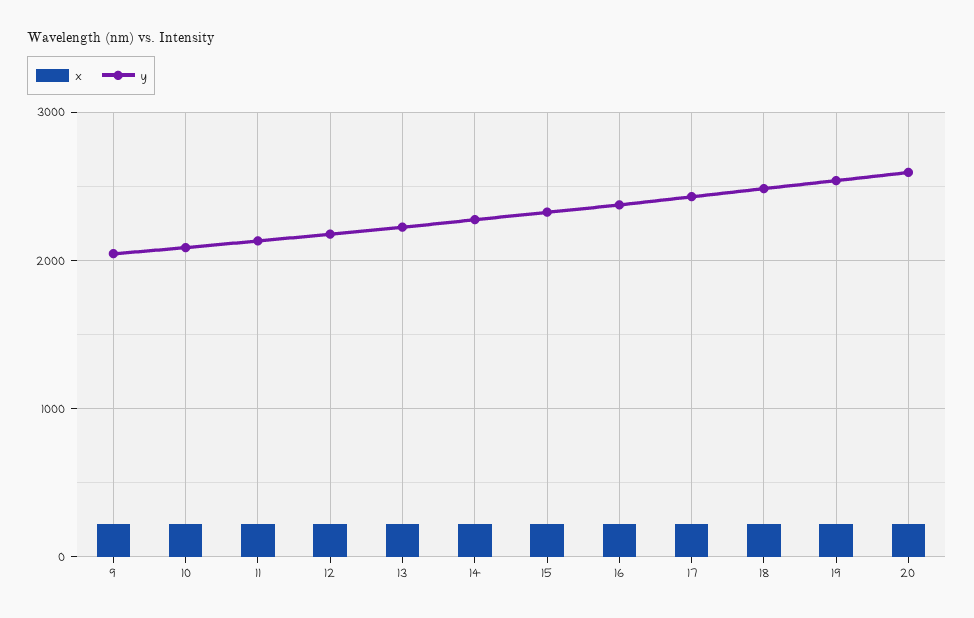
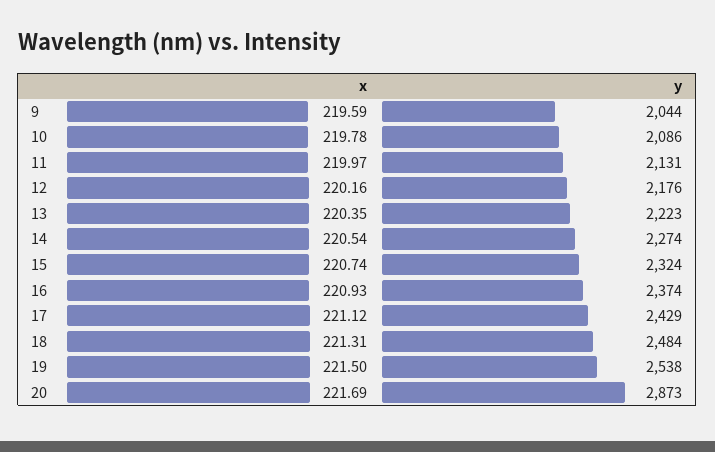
  {
    "x": {
      "9": 219.59,
      "10": 219.78,
      "11": 219.97,
      "12": 220.16,
      "13": 220.35,
      "14": 220.54,
      "15": 220.74,
      "16": 220.93,
      "17": 221.12,
      "18": 221.31,
      "19": 221.5,
      "20": 221.69
    },
    "y": {
      "9": 2044,
      "10": 2086,
      "11": 2131,
      "12": 2176,
      "13": 2223,
      "14": 2274,
      "15": 2324,
      "16": 2374,
      "17": 2429,
      "18": 2484,
      "19": 2538,
-     "20": 2600
+     "20": 2873
    }
  }

